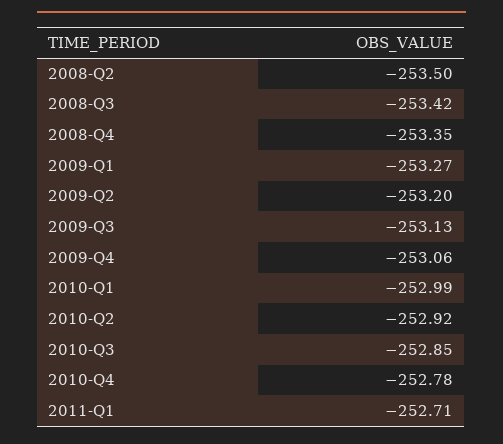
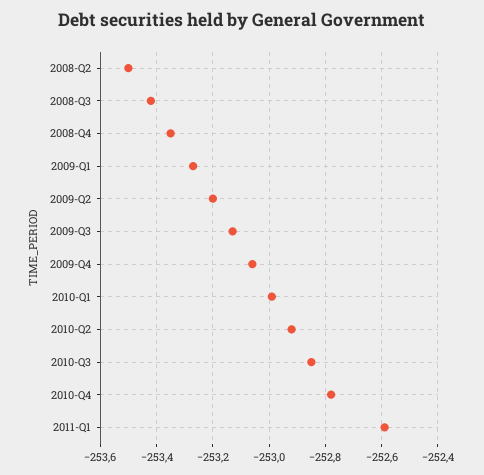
  {
    "2008-Q2": -253.5,
    "2008-Q3": -253.42,
    "2008-Q4": -253.35,
    "2009-Q1": -253.27,
    "2009-Q2": -253.2,
    "2009-Q3": -253.13,
    "2009-Q4": -253.06,
    "2010-Q1": -252.99,
    "2010-Q2": -252.92,
    "2010-Q3": -252.85,
    "2010-Q4": -252.78,
-   "2011-Q1": -252.71
+   "2011-Q1": -252.6
  }

